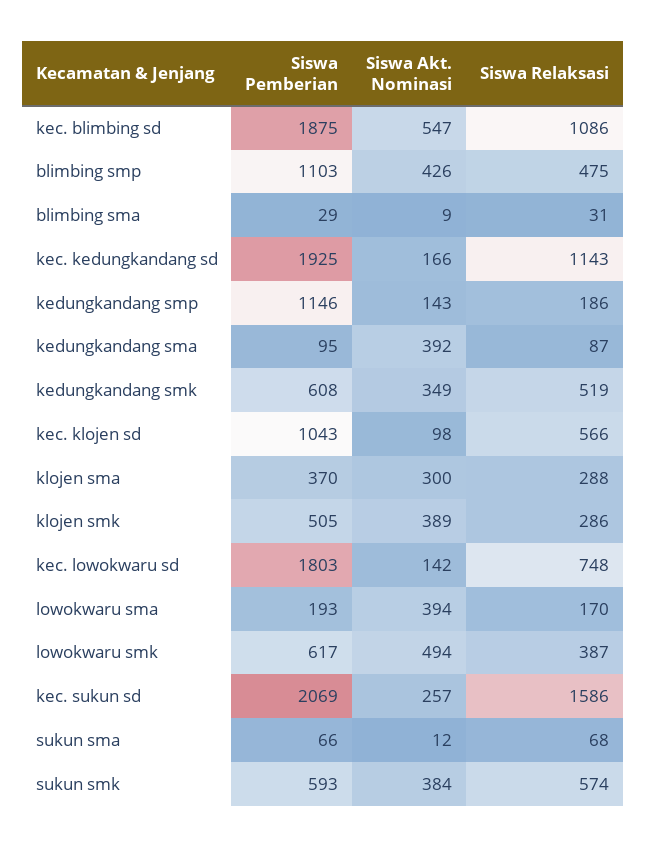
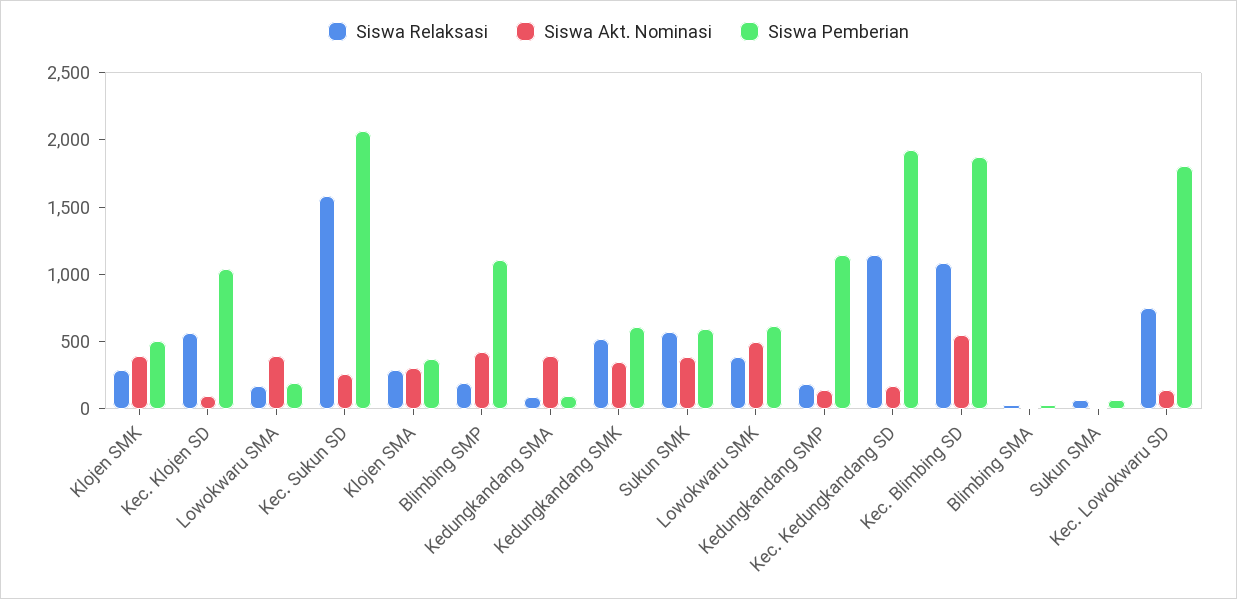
  {
    "Siswa Pemberian": {
      "kec. blimbing sd": 1875,
      "blimbing smp": 1103,
      "blimbing sma": 29,
      "kec. kedungkandang sd": 1925,
      "kedungkandang smp": 1146,
      "kedungkandang sma": 95,
      "kedungkandang smk": 608,
      "kec. klojen sd": 1043,
      "klojen sma": 370,
      "klojen smk": 505,
      "kec. lowokwaru sd": 1803,
      "lowokwaru sma": 193,
      "lowokwaru smk": 617,
      "kec. sukun sd": 2069,
      "sukun sma": 66,
      "sukun smk": 593
    },
    "Siswa Akt. Nominasi": {
      "kec. blimbing sd": 547,
      "blimbing smp": 426,
      "blimbing sma": 9,
      "kec. kedungkandang sd": 166,
      "kedungkandang smp": 143,
      "kedungkandang sma": 392,
      "kedungkandang smk": 349,
      "kec. klojen sd": 98,
      "klojen sma": 300,
      "klojen smk": 389,
      "kec. lowokwaru sd": 142,
      "lowokwaru sma": 394,
      "lowokwaru smk": 494,
      "kec. sukun sd": 257,
      "sukun sma": 12,
      "sukun smk": 384
    },
    "Siswa Relaksasi": {
      "kec. blimbing sd": 1086,
-     "blimbing smp": 475,
+     "blimbing smp": 200,
      "blimbing sma": 31,
      "kec. kedungkandang sd": 1143,
      "kedungkandang smp": 186,
      "kedungkandang sma": 87,
      "kedungkandang smk": 519,
      "kec. klojen sd": 566,
      "klojen sma": 288,
      "klojen smk": 286,
      "kec. lowokwaru sd": 748,
      "lowokwaru sma": 170,
      "lowokwaru smk": 387,
      "kec. sukun sd": 1586,
      "sukun sma": 68,
      "sukun smk": 574
    }
  }

